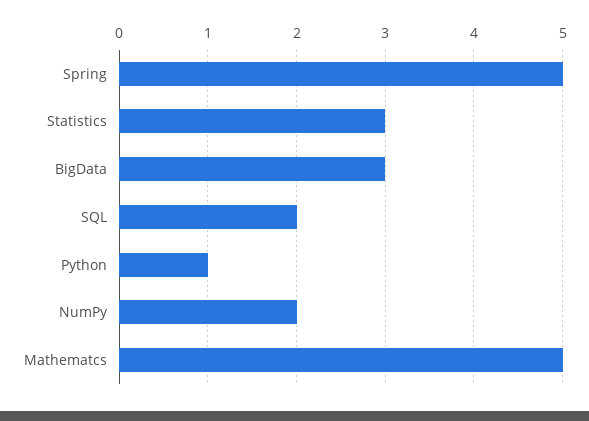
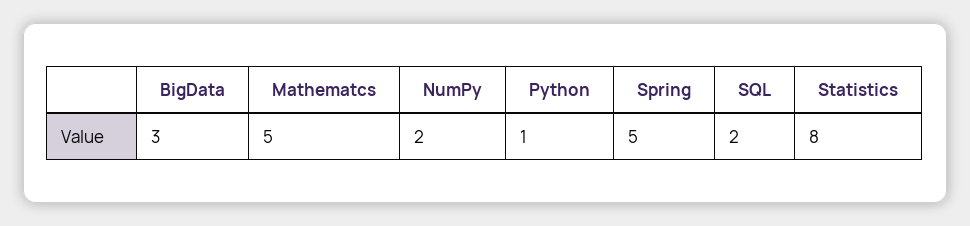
  {
    "Spring": 5,
-   "Statistics": 3,
+   "Statistics": 8,
    "BigData": 3,
    "SQL": 2,
    "Python": 1,
    "NumPy": 2,
    "Mathematcs": 5
  }

